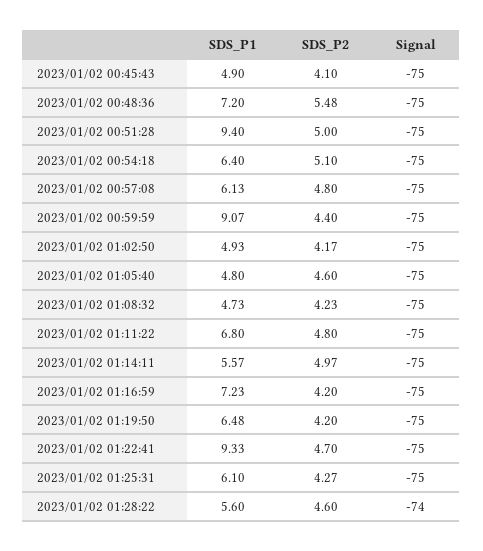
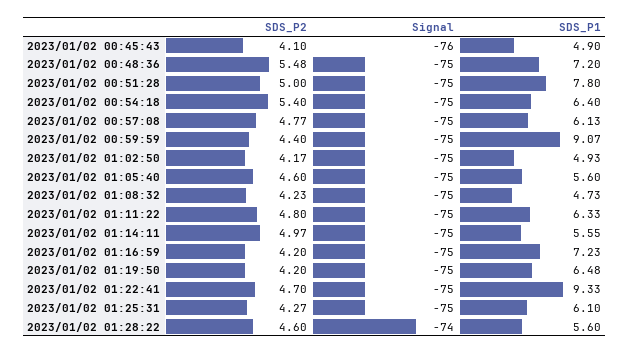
  {
    "SDS_P1": {
      "2023/01/02 00:45:43": 4.9,
      "2023/01/02 00:48:36": 7.2,
-     "2023/01/02 00:51:28": 9.4,
+     "2023/01/02 00:51:28": 7.8,
      "2023/01/02 00:54:18": 6.4,
      "2023/01/02 00:57:08": 6.13,
      "2023/01/02 00:59:59": 9.07,
      "2023/01/02 01:02:50": 4.93,
-     "2023/01/02 01:05:40": 4.8,
+     "2023/01/02 01:05:40": 5.6,
      "2023/01/02 01:08:32": 4.73,
-     "2023/01/02 01:11:22": 6.8,
+     "2023/01/02 01:11:22": 6.33,
-     "2023/01/02 01:14:11": 5.57,
+     "2023/01/02 01:14:11": 5.55,
      "2023/01/02 01:16:59": 7.23,
      "2023/01/02 01:19:50": 6.48,
      "2023/01/02 01:22:41": 9.33,
      "2023/01/02 01:25:31": 6.1,
      "2023/01/02 01:28:22": 5.6
    },
    "SDS_P2": {
      "2023/01/02 00:45:43": 4.1,
      "2023/01/02 00:48:36": 5.48,
      "2023/01/02 00:51:28": 5,
-     "2023/01/02 00:54:18": 5.1,
+     "2023/01/02 00:54:18": 5.4,
-     "2023/01/02 00:57:08": 4.8,
+     "2023/01/02 00:57:08": 4.77,
      "2023/01/02 00:59:59": 4.4,
      "2023/01/02 01:02:50": 4.17,
      "2023/01/02 01:05:40": 4.6,
      "2023/01/02 01:08:32": 4.23,
      "2023/01/02 01:11:22": 4.8,
      "2023/01/02 01:14:11": 4.97,
      "2023/01/02 01:16:59": 4.2,
      "2023/01/02 01:19:50": 4.2,
      "2023/01/02 01:22:41": 4.7,
      "2023/01/02 01:25:31": 4.27,
      "2023/01/02 01:28:22": 4.6
    },
    "Signal": {
-     "2023/01/02 00:45:43": -75,
+     "2023/01/02 00:45:43": -76,
      "2023/01/02 00:48:36": -75,
      "2023/01/02 00:51:28": -75,
      "2023/01/02 00:54:18": -75,
      "2023/01/02 00:57:08": -75,
      "2023/01/02 00:59:59": -75,
      "2023/01/02 01:02:50": -75,
      "2023/01/02 01:05:40": -75,
      "2023/01/02 01:08:32": -75,
      "2023/01/02 01:11:22": -75,
      "2023/01/02 01:14:11": -75,
      "2023/01/02 01:16:59": -75,
      "2023/01/02 01:19:50": -75,
      "2023/01/02 01:22:41": -75,
      "2023/01/02 01:25:31": -75,
      "2023/01/02 01:28:22": -74
    }
  }

